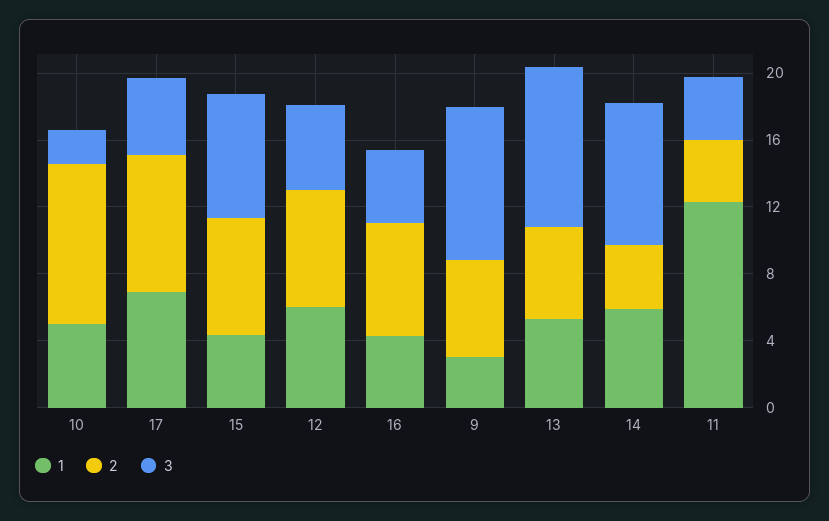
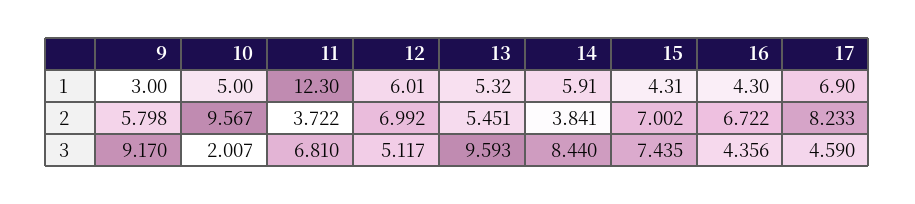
  {
    "1": {
      "10": 5,
      "17": 6.9,
      "15": 4.31,
      "12": 6.01,
      "16": 4.3,
      "9": 3,
      "13": 5.32,
      "14": 5.91,
      "11": 12.3
    },
    "2": {
      "10": 9.567,
      "17": 8.233,
      "15": 7.002,
      "12": 6.992,
      "16": 6.722,
      "9": 5.798,
      "13": 5.451,
      "14": 3.841,
      "11": 3.722
    },
    "3": {
      "10": 2.007,
      "17": 4.59,
      "15": 7.435,
      "12": 5.117,
      "16": 4.356,
      "9": 9.17,
      "13": 9.593,
      "14": 8.44,
-     "11": 4
+     "11": 6.81
    }
  }

